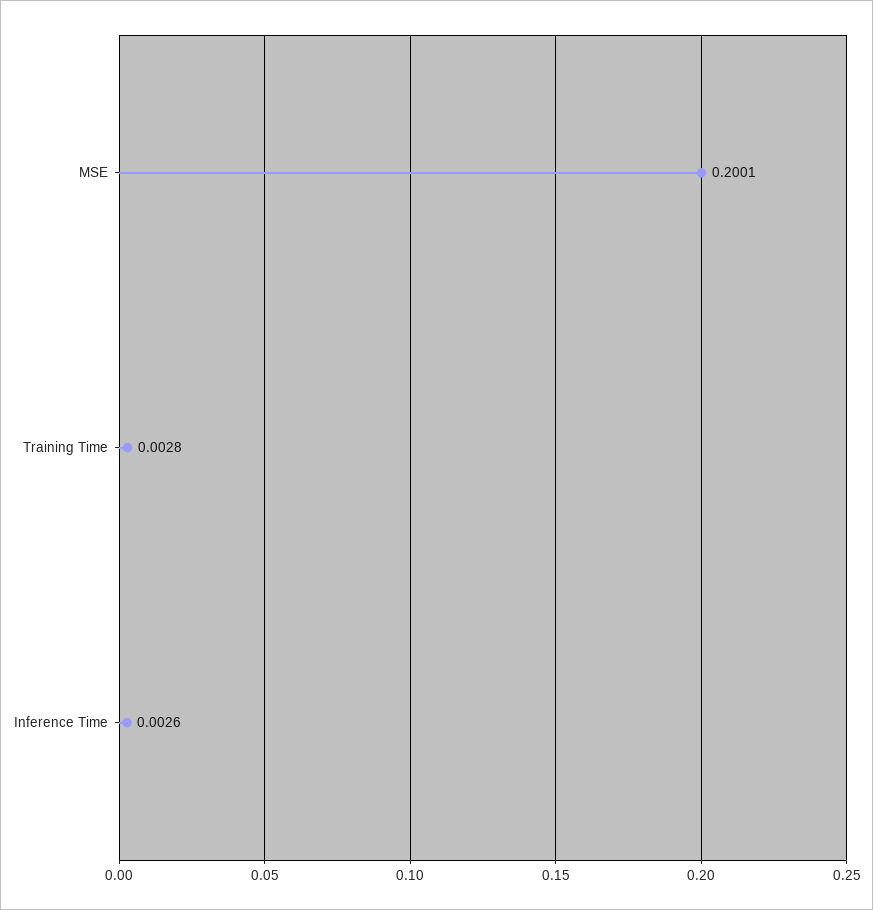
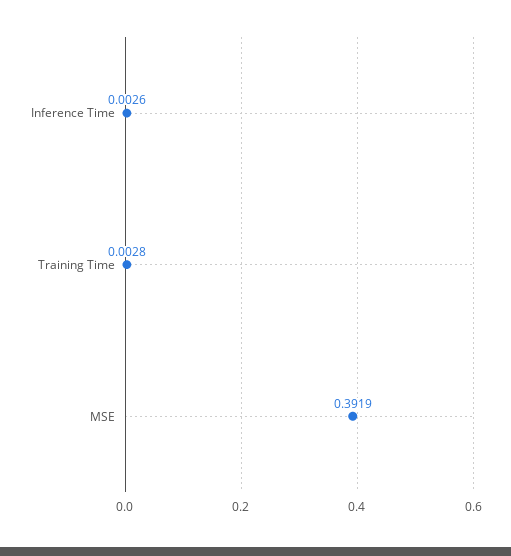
  {
-   "MSE": 0.2001,
+   "MSE": 0.3919,
    "Training Time": 0.0028,
    "Inference Time": 0.0026
  }

